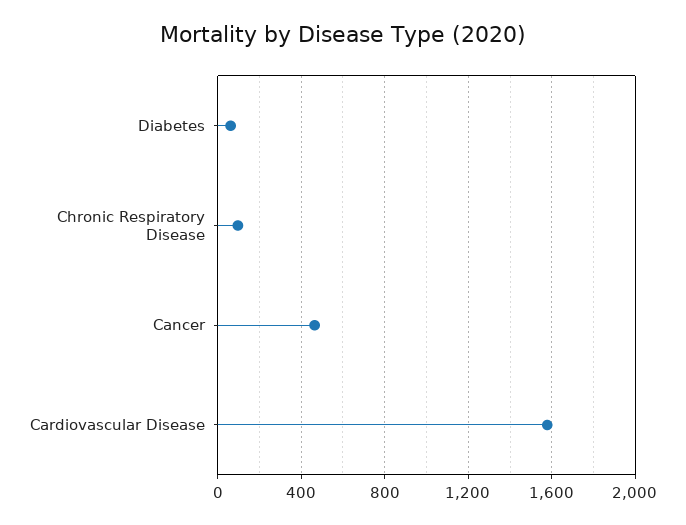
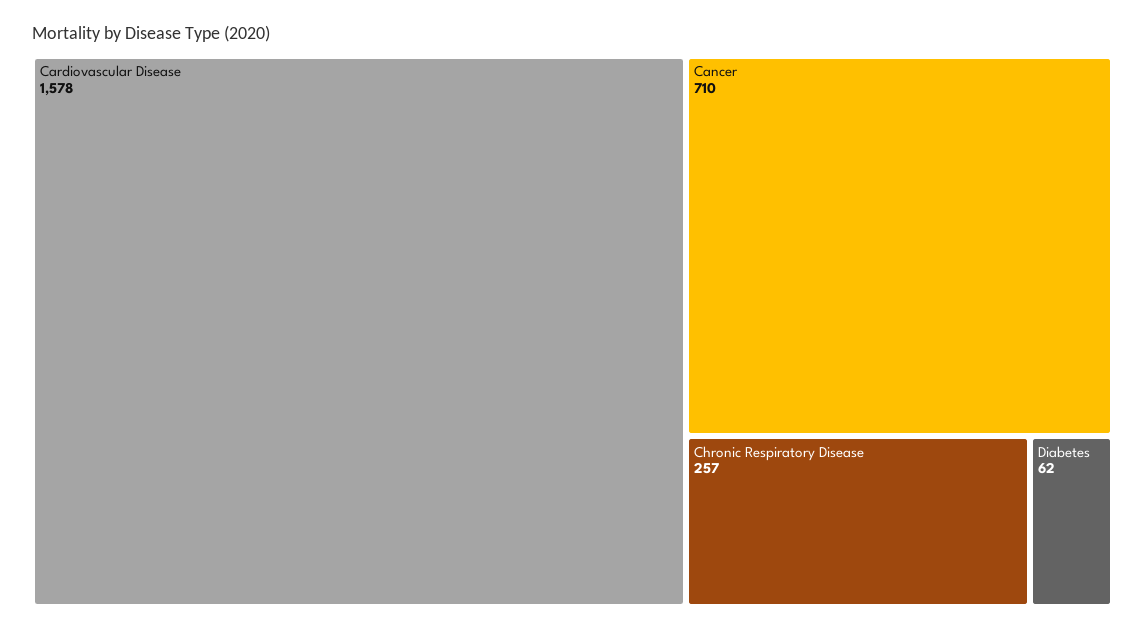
  {
    "Diabetes": 62,
-   "Chronic Respiratory Disease": 100,
+   "Chronic Respiratory Disease": 257,
-   "Cancer": 450,
+   "Cancer": 710,
    "Cardiovascular Disease": 1578
  }

